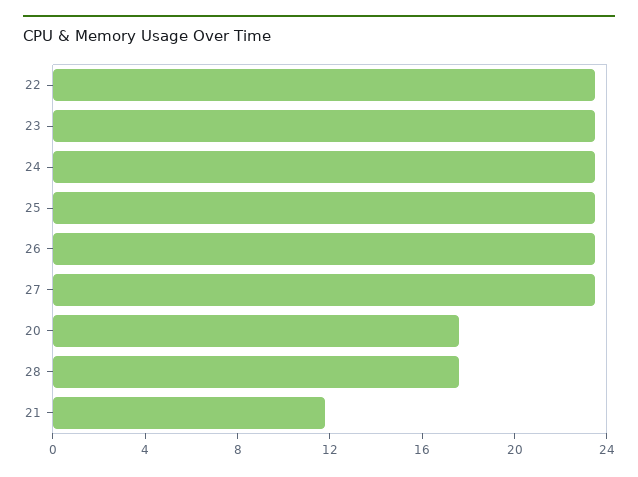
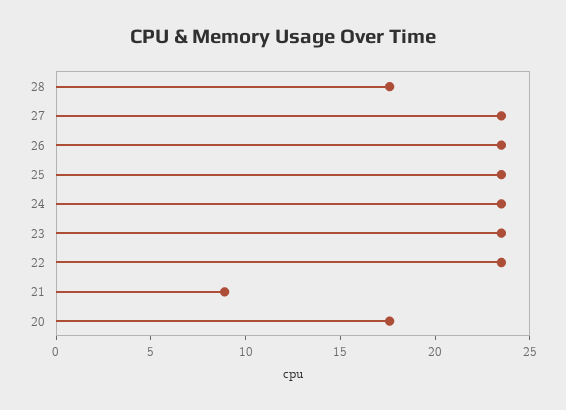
  {
    "22": 24,
    "23": 24,
    "24": 24,
    "25": 24,
    "26": 24,
    "27": 24,
    "20": 18,
    "28": 18,
-   "21": 12
+   "21": 9
  }

